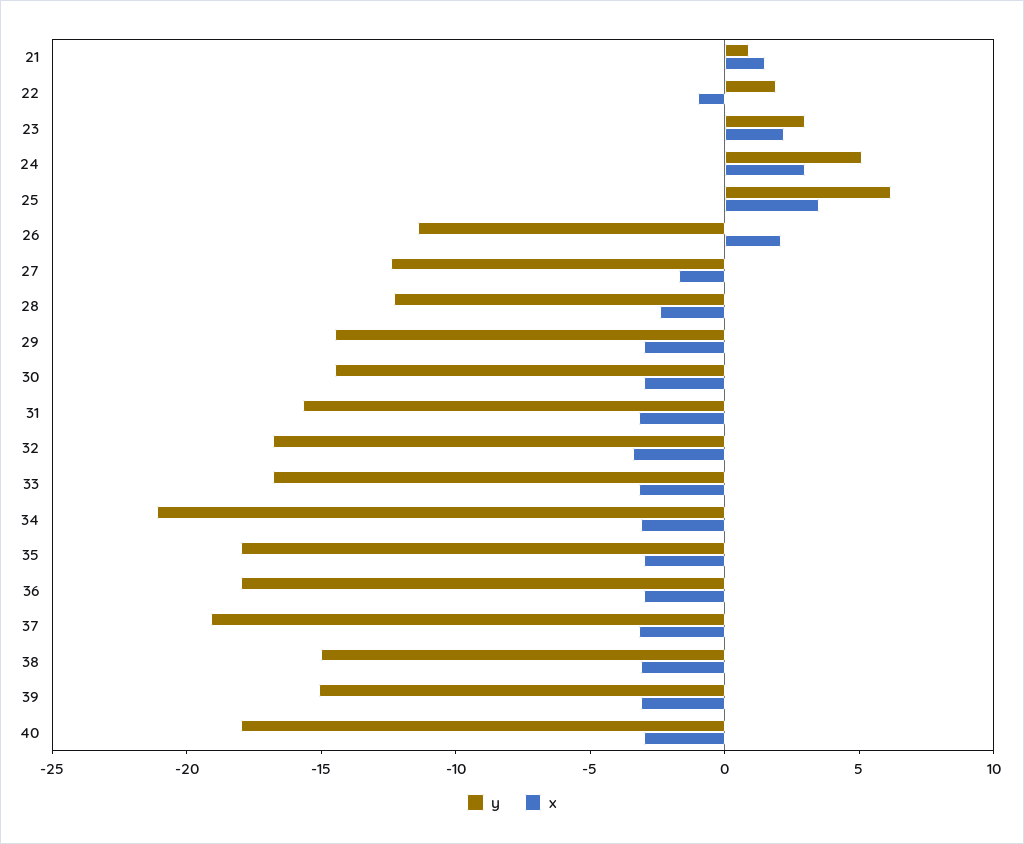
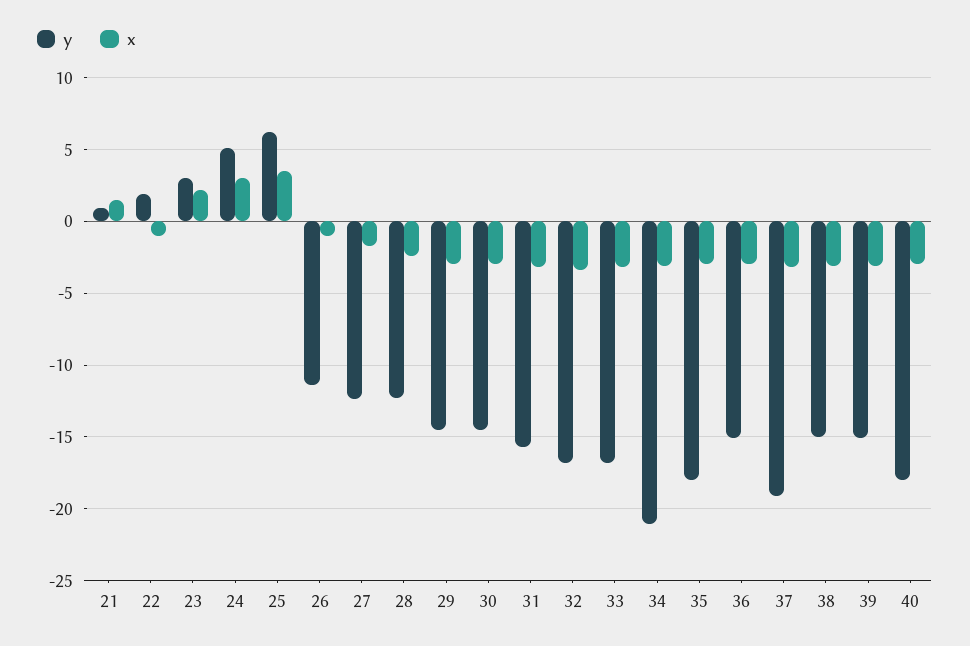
  {
    "y": {
      "21": 1,
      "22": 2,
      "23": 3,
      "24": 5,
      "25": 6,
      "26": -11.5,
      "27": -12.5,
      "28": -12.5,
      "29": -14.5,
      "30": -14.5,
      "31": -15.5,
      "32": -17,
      "33": -17,
      "34": -21,
      "35": -18,
-     "36": -18,
+     "36": -15,
      "37": -19,
      "38": -15,
      "39": -15,
      "40": -18
    },
    "x": {
      "21": 1.5,
      "22": -1,
      "23": 2,
      "24": 3,
      "25": 3.5,
-     "26": 2,
+     "26": -1,
      "27": -1.5,
      "28": -2.5,
      "29": -3,
      "30": -3,
      "31": -3,
      "32": -3.5,
      "33": -3,
      "34": -3,
      "35": -3,
      "36": -3,
      "37": -3,
      "38": -3,
      "39": -3,
      "40": -3
    }
  }

